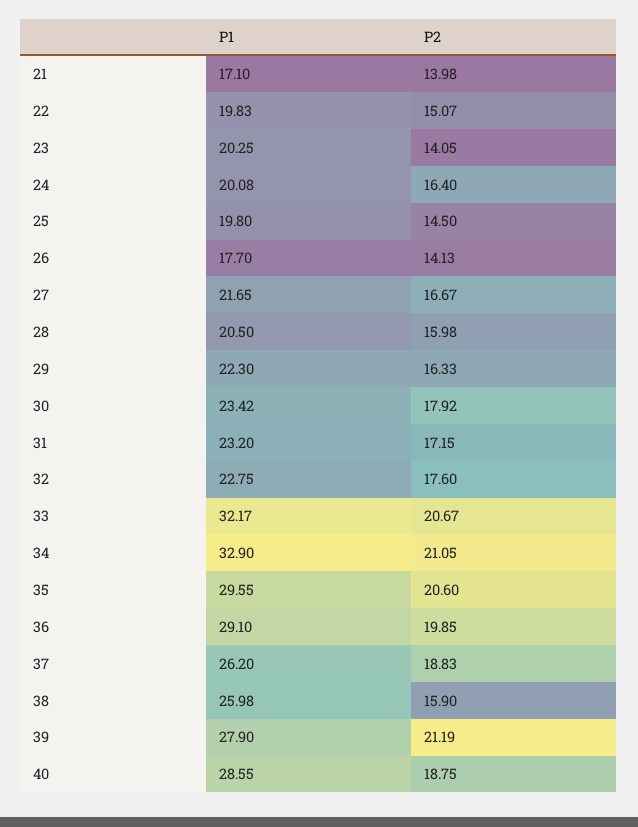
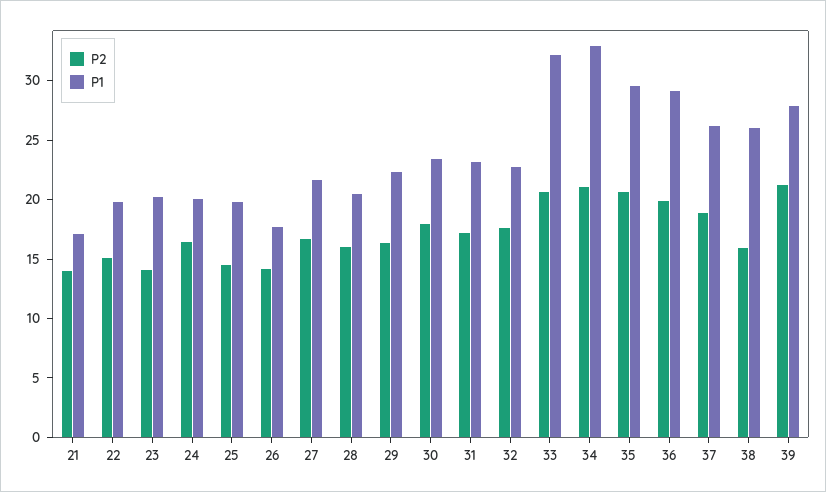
  {
    "P1": {
      "21": 17.1,
      "22": 19.83,
      "23": 20.25,
      "24": 20.08,
      "25": 19.8,
      "26": 17.7,
      "27": 21.65,
      "28": 20.5,
      "29": 22.3,
      "30": 23.42,
      "31": 23.2,
      "32": 22.75,
      "33": 32.17,
      "34": 32.9,
      "35": 29.55,
      "36": 29.1,
      "37": 26.2,
      "38": 25.98,
-     "39": 27.9,
+     "39": 27.9
-     "40": 28.55
    },
    "P2": {
      "21": 13.98,
      "22": 15.07,
      "23": 14.05,
      "24": 16.4,
      "25": 14.5,
      "26": 14.13,
      "27": 16.67,
      "28": 15.98,
      "29": 16.33,
      "30": 17.92,
      "31": 17.15,
      "32": 17.6,
      "33": 20.67,
      "34": 21.05,
      "35": 20.6,
      "36": 19.85,
      "37": 18.83,
      "38": 15.9,
-     "39": 21.19,
+     "39": 21.19
-     "40": 18.75
    }
  }

